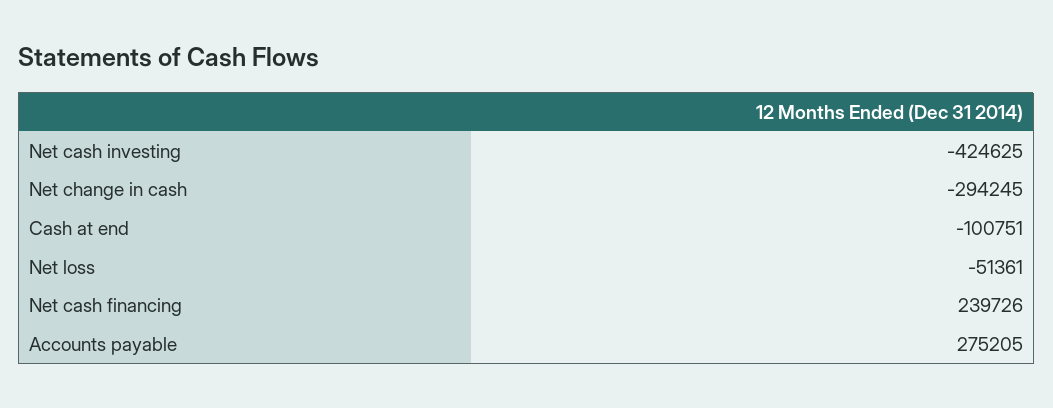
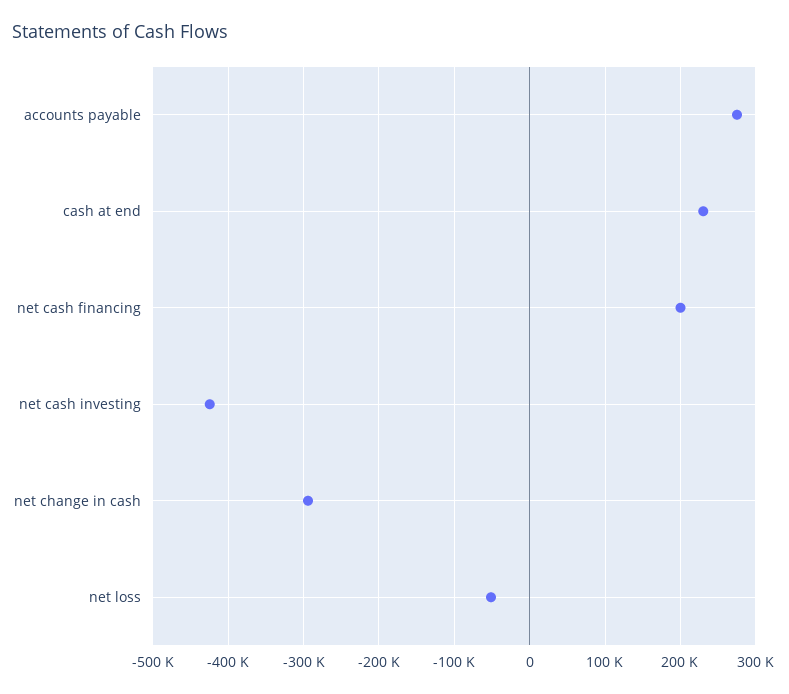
  {
    "Net cash investing": -424625,
    "Net change in cash": -294245,
-   "Cash at end": -100751,
+   "Cash at end": 230000,
    "Net loss": -51361,
-   "Net cash financing": 239726,
+   "Net cash financing": 200000,
    "Accounts payable": 275205
  }

